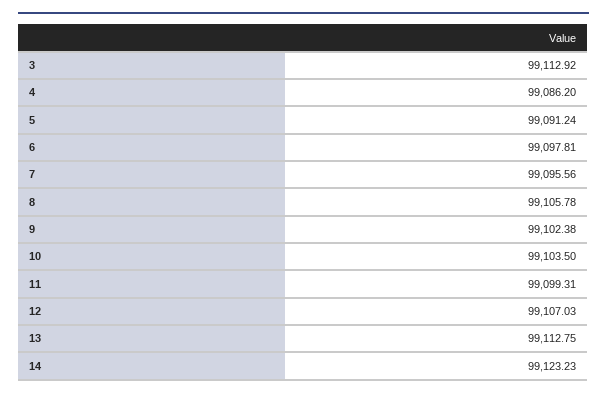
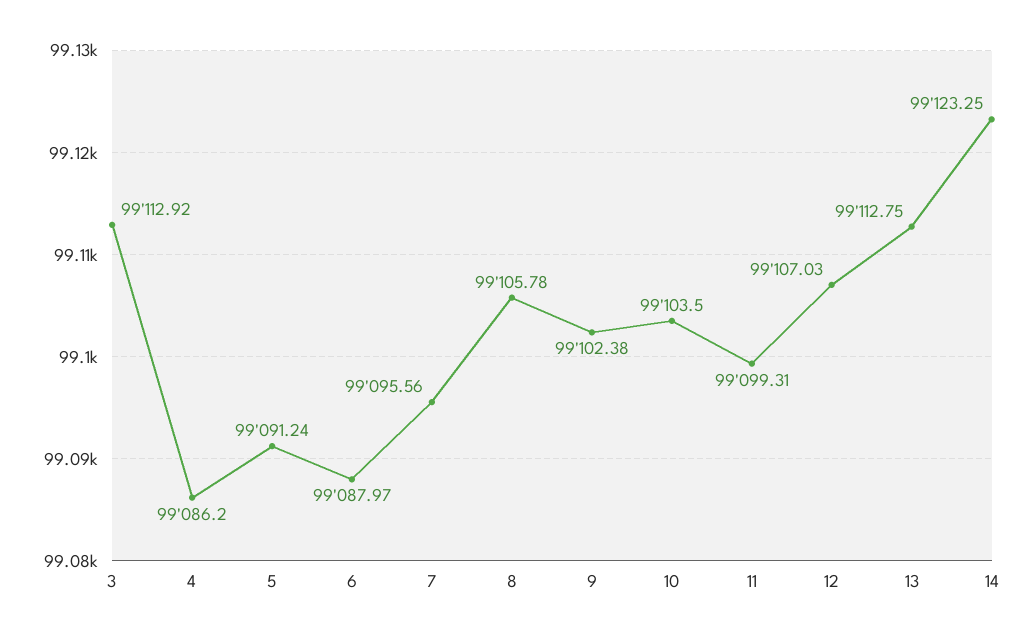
  {
    "3": 99112.92,
    "4": 99086.2,
    "5": 99091.24,
-   "6": 99097.81,
+   "6": 99087.97,
    "7": 99095.56,
    "8": 99105.78,
    "9": 99102.38,
    "10": 99103.5,
    "11": 99099.31,
    "12": 99107.03,
    "13": 99112.75,
-   "14": 99123.23
+   "14": 99123.25
  }

